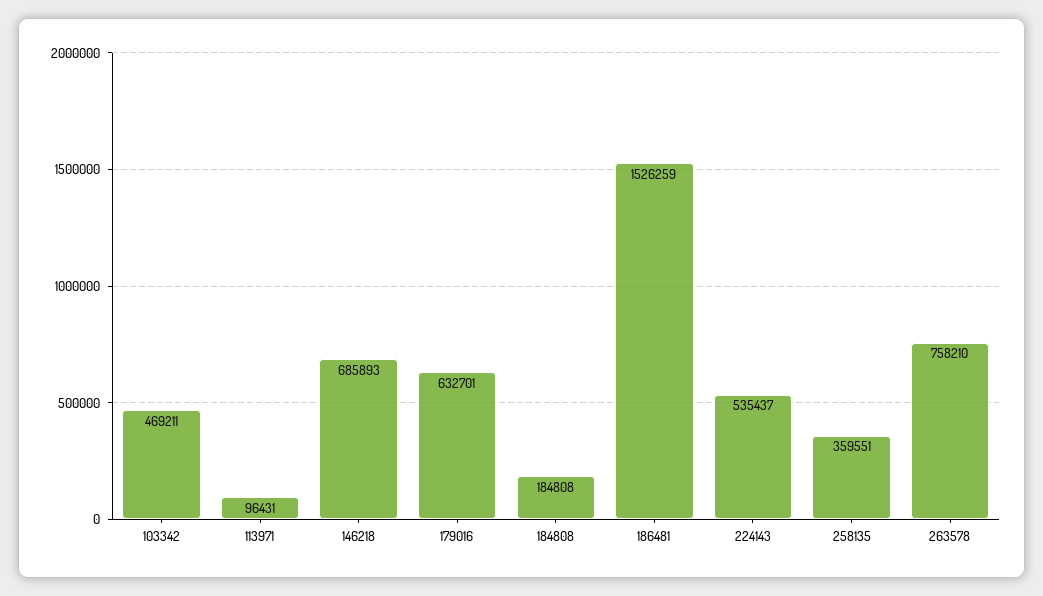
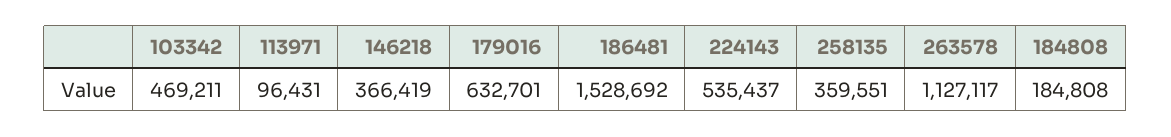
  {
    "103342": 469211,
    "113971": 96431,
-   "146218": 685893,
+   "146218": 366419,
    "179016": 632701,
    "184808": 184808,
-   "186481": 1526259,
+   "186481": 1528692,
    "224143": 535437,
    "258135": 359551,
-   "263578": 758210
+   "263578": 1127117
  }

